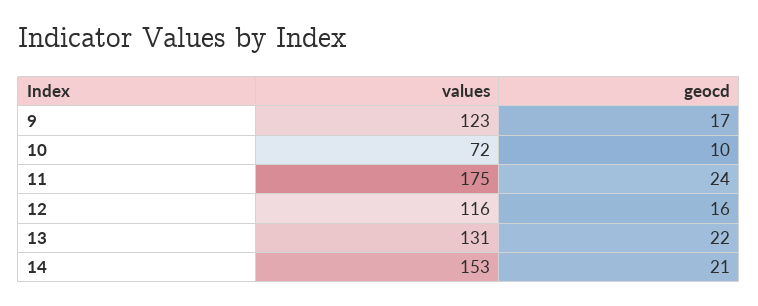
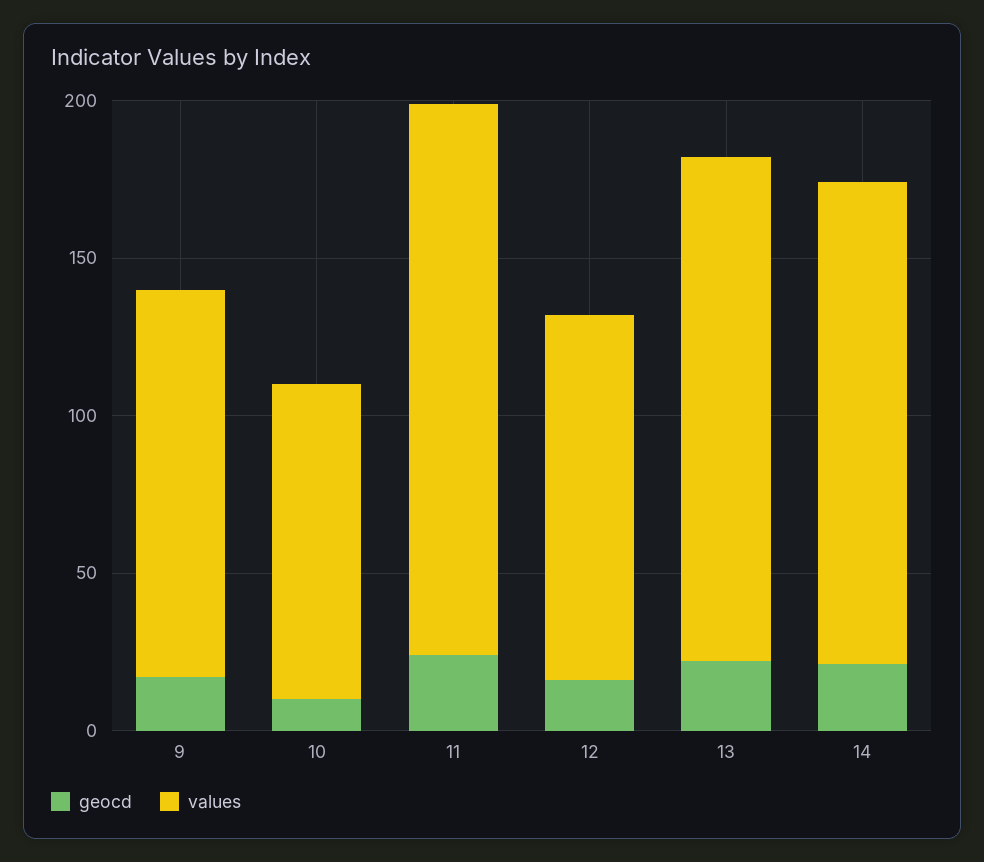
  {
    "values": {
      "9": 123,
-     "10": 72,
+     "10": 100,
      "11": 175,
      "12": 116,
-     "13": 131,
+     "13": 160,
      "14": 153
    },
    "geocd": {
      "9": 17,
      "10": 10,
      "11": 24,
      "12": 16,
      "13": 22,
      "14": 21
    }
  }

